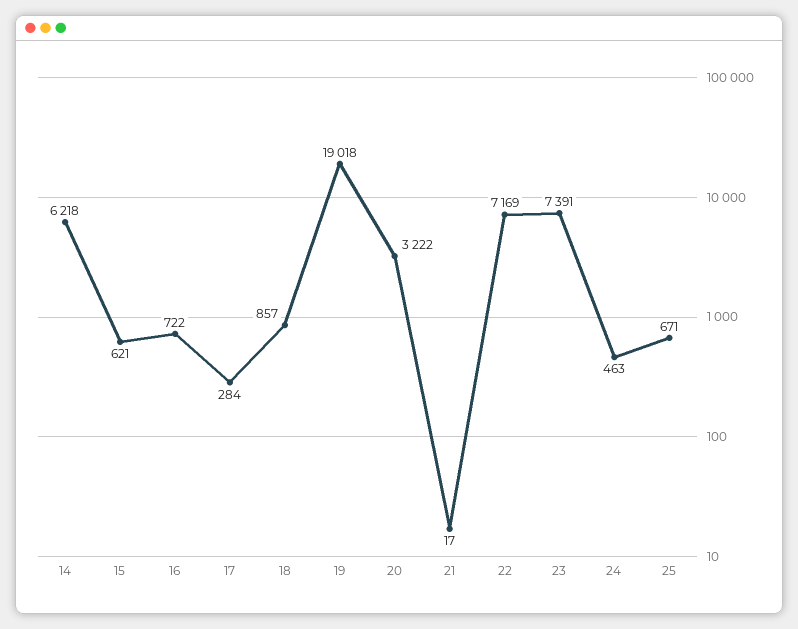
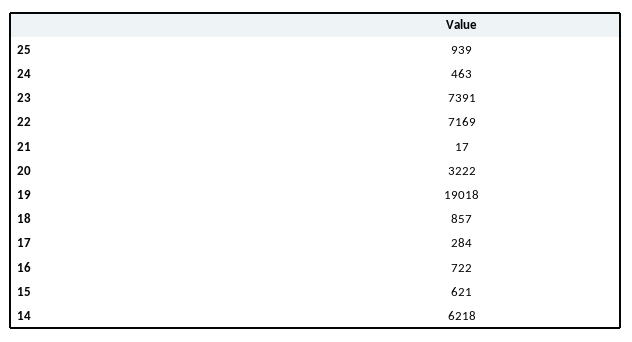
  {
    "14": 6218,
    "15": 621,
    "16": 722,
    "17": 284,
    "18": 857,
    "19": 19018,
    "20": 3222,
    "21": 17,
    "22": 7169,
    "23": 7391,
    "24": 463,
-   "25": 671
+   "25": 939
  }

